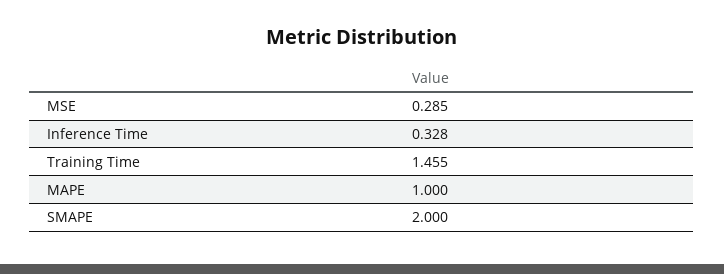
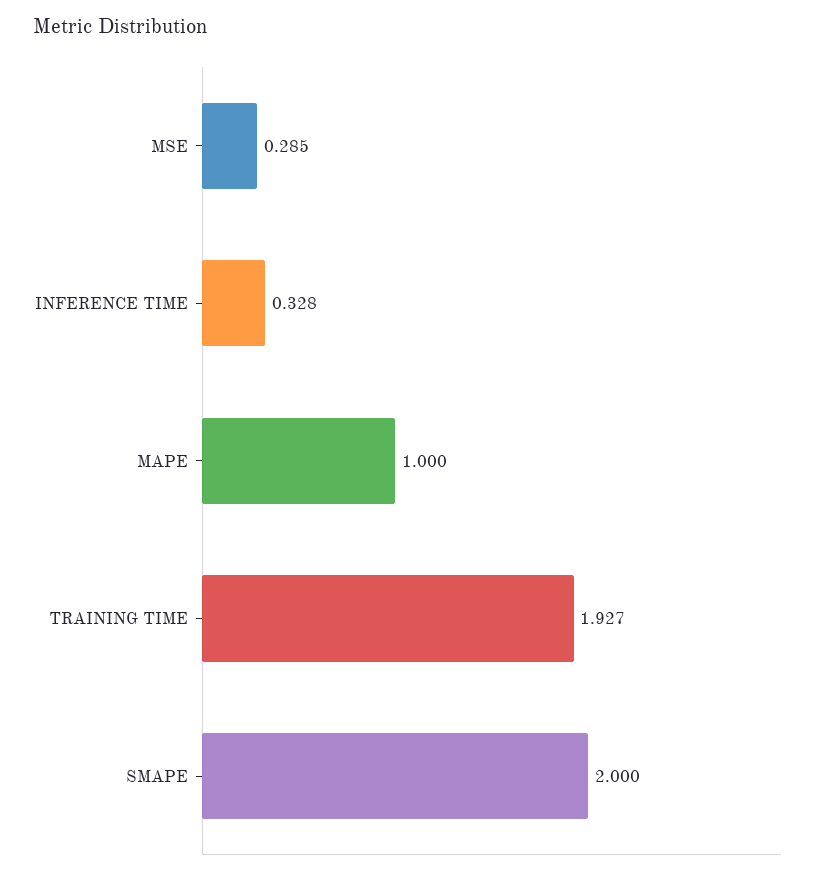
  {
    "MSE": 0.285,
    "Inference Time": 0.328,
-   "Training Time": 1.455,
+   "Training Time": 1.927,
    "MAPE": 1,
    "SMAPE": 2
  }

